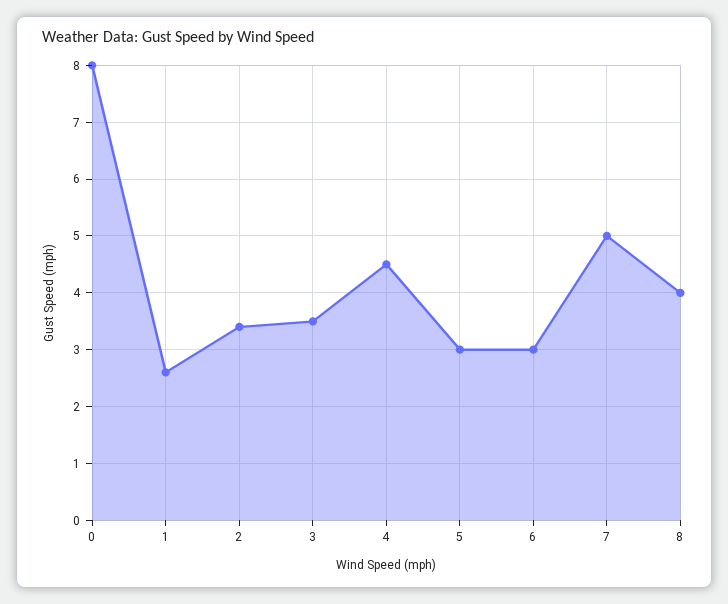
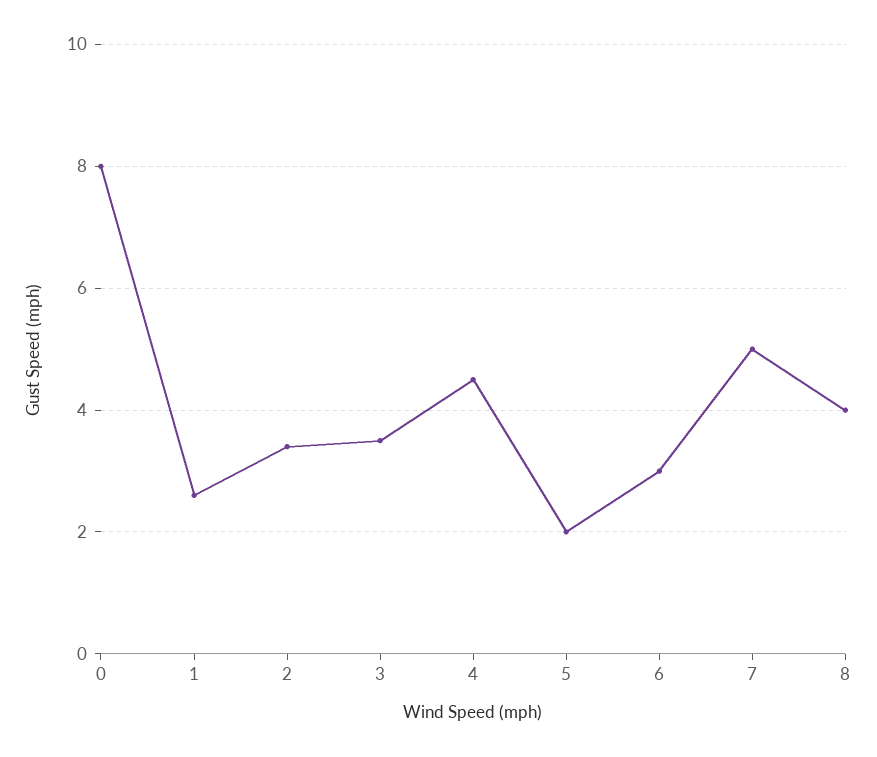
  {
    "0": 8,
    "1": 2.5,
    "2": 3.5,
    "3": 3.5,
    "4": 4.5,
-   "5": 3,
+   "5": 2,
    "6": 3,
    "7": 5,
    "8": 4
  }

